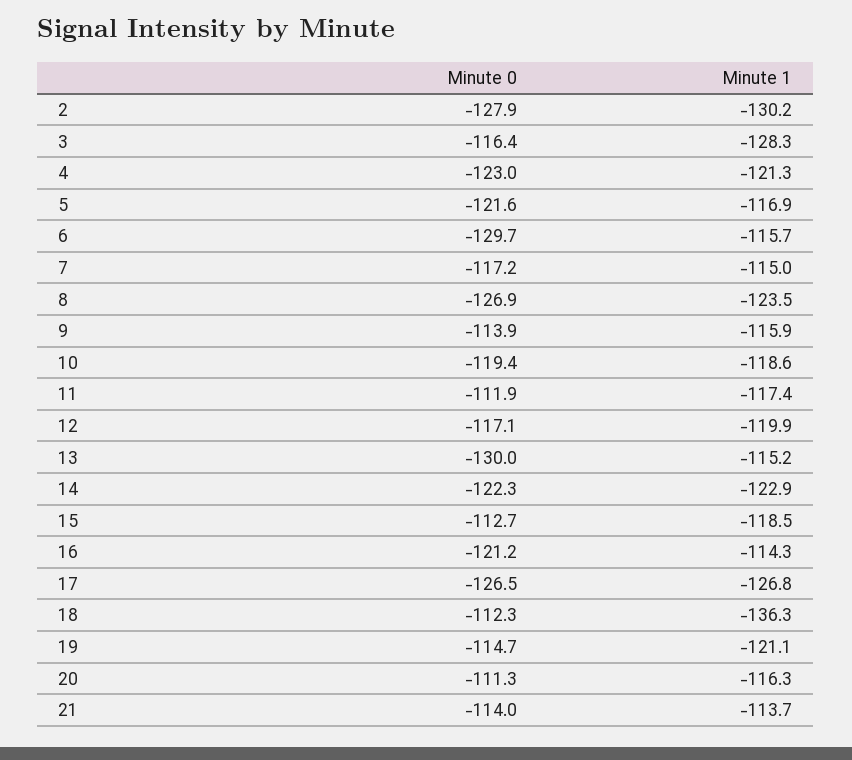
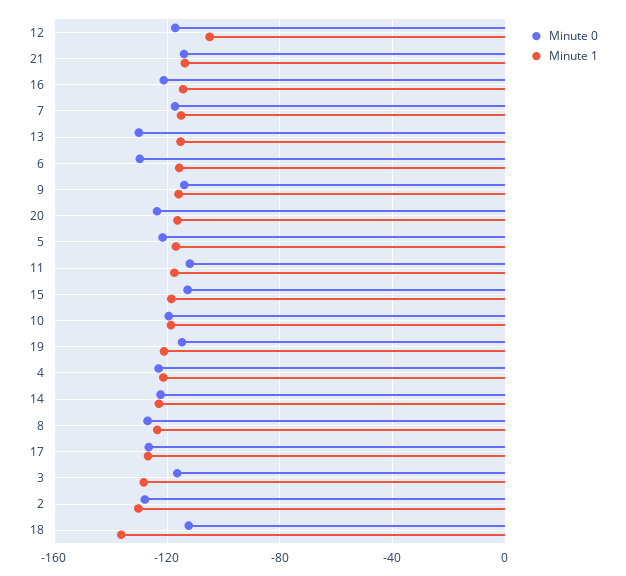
  {
    "Minute 0": {
      "2": -127.9,
      "3": -116.4,
      "4": -123,
      "5": -121.6,
      "6": -129.7,
      "7": -117.2,
      "8": -126.9,
      "9": -113.9,
      "10": -119.4,
      "11": -111.9,
      "12": -117.1,
      "13": -130,
      "14": -122.3,
      "15": -112.7,
      "16": -121.2,
      "17": -126.5,
      "18": -112.3,
      "19": -114.7,
-     "20": -111.3,
+     "20": -125,
      "21": -114
    },
    "Minute 1": {
      "2": -130.2,
      "3": -128.3,
      "4": -121.3,
      "5": -116.9,
      "6": -115.7,
      "7": -115,
      "8": -123.5,
      "9": -115.9,
      "10": -118.6,
      "11": -117.4,
-     "12": -119.9,
+     "12": -105,
      "13": -115.2,
      "14": -122.9,
      "15": -118.5,
      "16": -114.3,
      "17": -126.8,
      "18": -136.3,
      "19": -121.1,
      "20": -116.3,
      "21": -113.7
    }
  }

